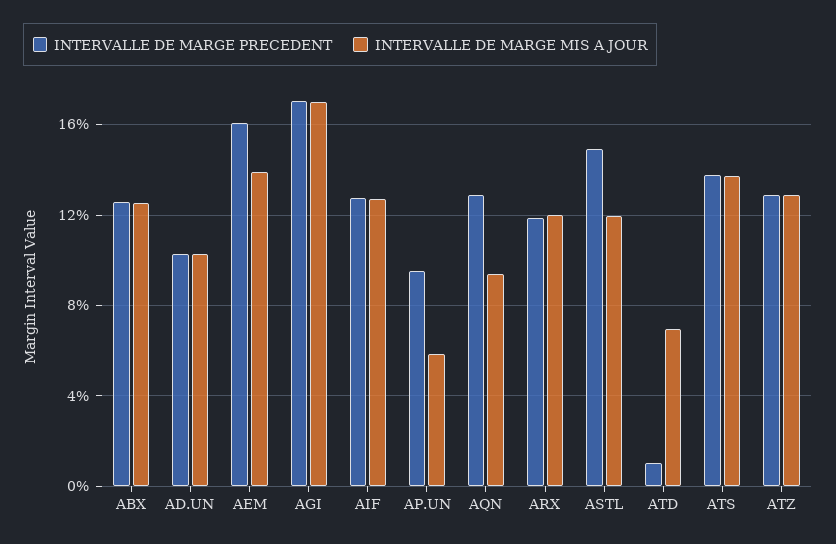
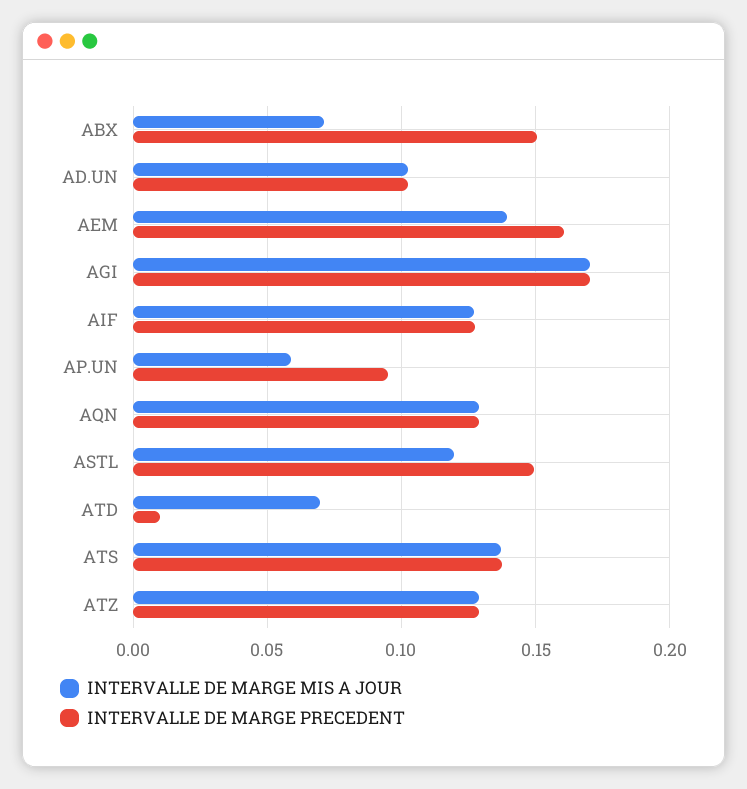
  {
    "INTERVALLE DE MARGE PRECEDENT": {
-     "ABX": 0.125,
+     "ABX": 0.15,
      "AD.UN": 0.105,
      "AEM": 0.16,
      "AGI": 0.17,
      "AIF": 0.125,
      "AP.UN": 0.095,
      "AQN": 0.13,
-     "ARX": 0.12,
      "ASTL": 0.15,
      "ATD": 0.01,
      "ATS": 0.14,
      "ATZ": 0.13
    },
    "INTERVALLE DE MARGE MIS A JOUR": {
-     "ABX": 0.125,
+     "ABX": 0.07,
      "AD.UN": 0.105,
      "AEM": 0.14,
      "AGI": 0.17,
      "AIF": 0.125,
      "AP.UN": 0.06,
-     "AQN": 0.095,
+     "AQN": 0.13,
-     "ARX": 0.12,
      "ASTL": 0.12,
      "ATD": 0.07,
      "ATS": 0.135,
      "ATZ": 0.13
    }
  }

